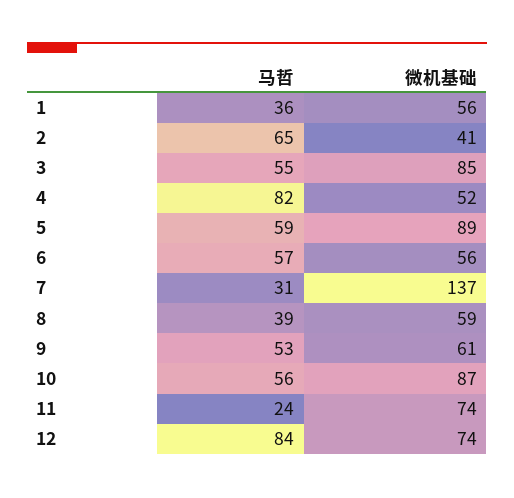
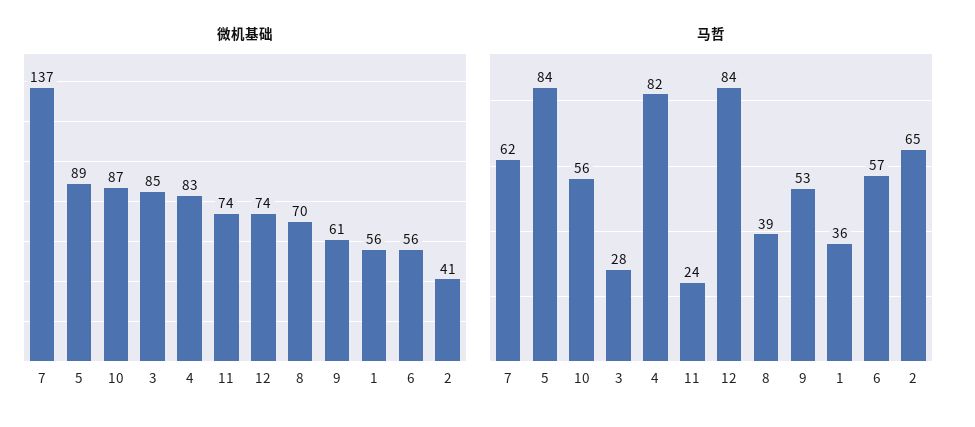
  {
    "马哲": {
      "1": 36,
      "2": 65,
-     "3": 55,
+     "3": 28,
      "4": 82,
-     "5": 59,
+     "5": 84,
      "6": 57,
-     "7": 31,
+     "7": 62,
      "8": 39,
      "9": 53,
      "10": 56,
      "11": 24,
      "12": 84
    },
    "微机基础": {
      "1": 56,
      "2": 41,
      "3": 85,
-     "4": 52,
+     "4": 83,
      "5": 89,
      "6": 56,
      "7": 137,
-     "8": 59,
+     "8": 70,
      "9": 61,
      "10": 87,
      "11": 74,
      "12": 74
    }
  }

